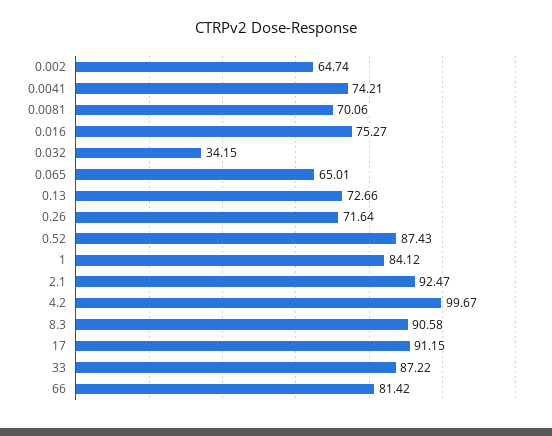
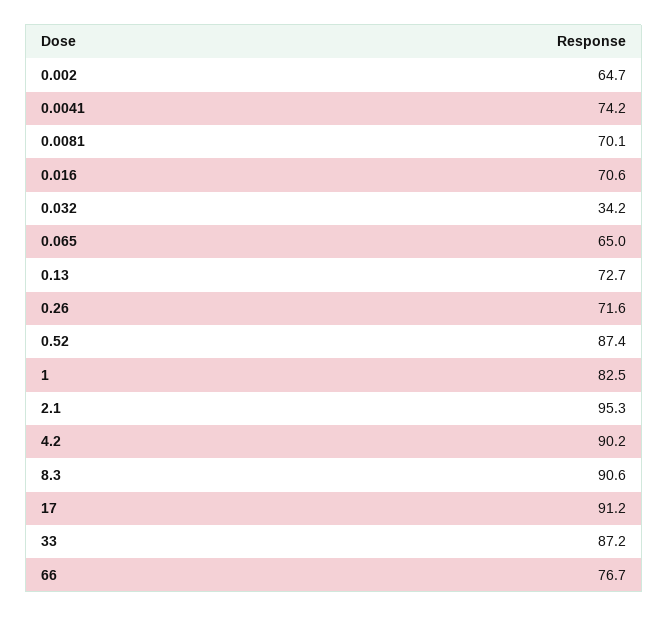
  {
    "0.002": 64.74,
    "0.0041": 74.21,
    "0.0081": 70.06,
-   "0.016": 75.27,
+   "0.016": 70.6,
    "0.032": 34.15,
    "0.065": 65.01,
    "0.13": 72.66,
    "0.26": 71.64,
    "0.52": 87.43,
-   "1": 84.12,
+   "1": 82.5,
-   "2.1": 92.47,
+   "2.1": 95.3,
-   "4.2": 99.67,
+   "4.2": 90.2,
    "8.3": 90.58,
    "17": 91.15,
    "33": 87.22,
-   "66": 81.42
+   "66": 76.7
  }

